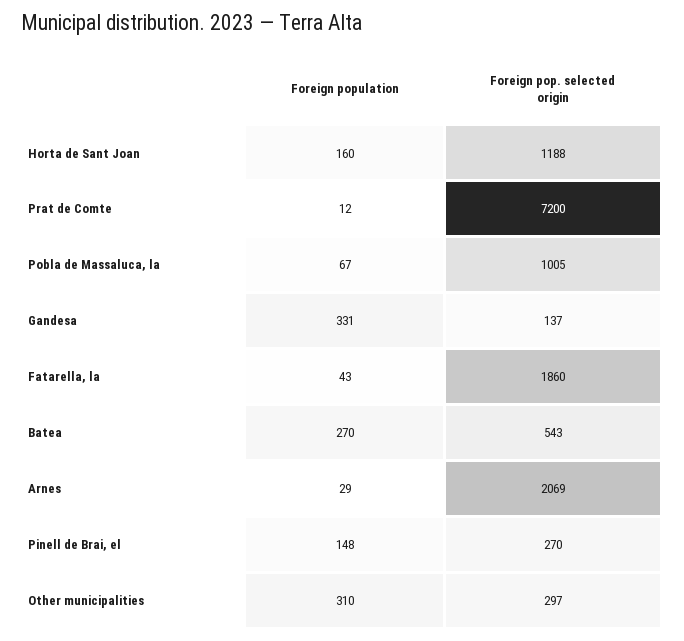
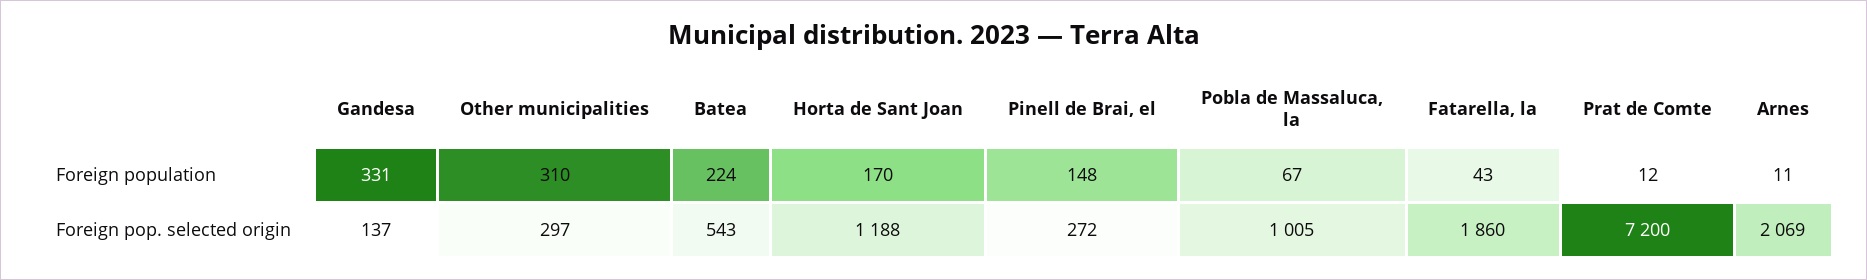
  {
    "Foreign population": {
-     "Horta de Sant Joan": 160,
+     "Horta de Sant Joan": 170,
      "Prat de Comte": 12,
      "Pobla de Massaluca, la": 67,
      "Gandesa": 331,
      "Fatarella, la": 43,
-     "Batea": 270,
+     "Batea": 224,
-     "Arnes": 29,
+     "Arnes": 11,
      "Pinell de Brai, el": 148,
      "Other municipalities": 310
    },
    "Foreign pop. selected origin": {
      "Horta de Sant Joan": 1188,
      "Prat de Comte": 7200,
      "Pobla de Massaluca, la": 1005,
      "Gandesa": 137,
      "Fatarella, la": 1860,
      "Batea": 543,
      "Arnes": 2069,
-     "Pinell de Brai, el": 270,
+     "Pinell de Brai, el": 272,
      "Other municipalities": 297
    }
  }

